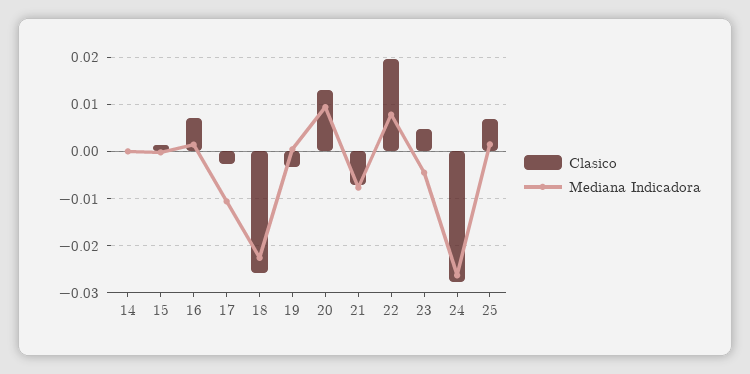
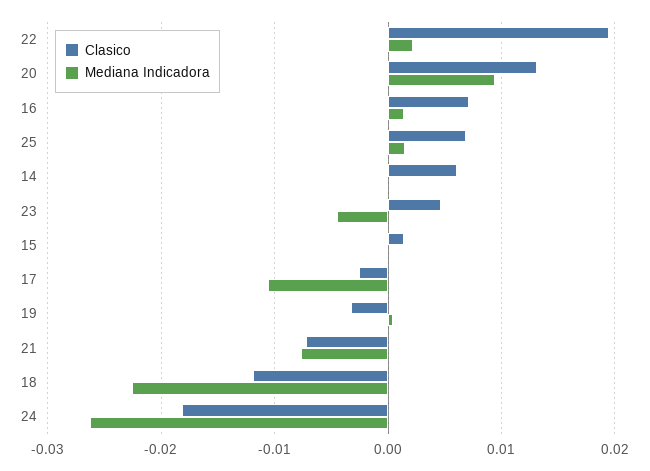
  {
    "Clasico": {
-     "14": 0,
+     "14": 0.006,
      "15": 0.001,
      "16": 0.007,
      "17": -0.003,
-     "18": -0.026,
+     "18": -0.012,
      "19": -0.003,
      "20": 0.013,
      "21": -0.007,
      "22": 0.02,
      "23": 0.005,
-     "24": -0.028,
+     "24": -0.018,
      "25": 0.007
    },
    "Mediana Indicadora": {
      "14": 0,
      "15": 0,
      "16": 0.001,
      "17": -0.011,
      "18": -0.023,
      "19": 0,
      "20": 0.009,
      "21": -0.008,
-     "22": 0.008,
+     "22": 0.002,
      "23": -0.005,
      "24": -0.026,
      "25": 0.002
    }
  }

